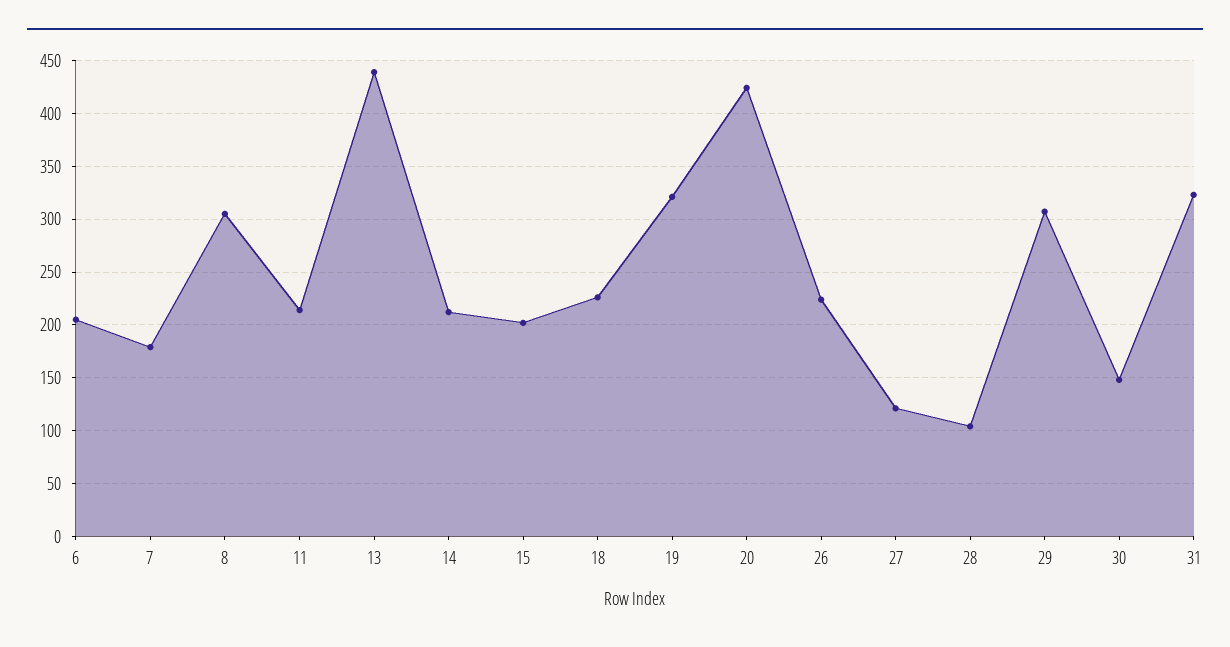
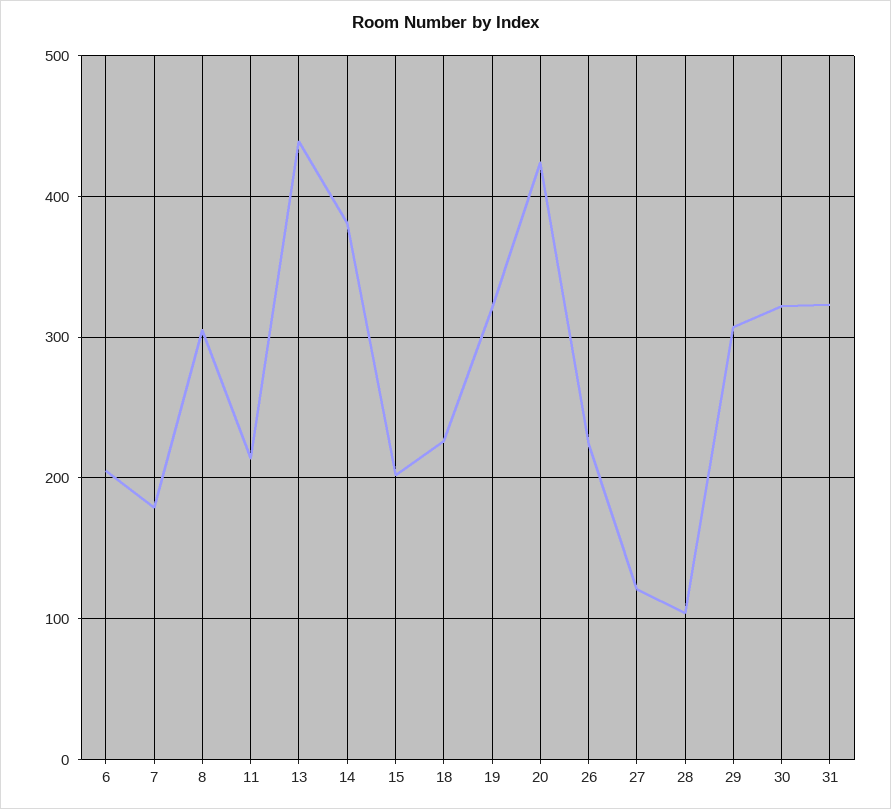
  {
    "6": 210,
    "7": 180,
    "8": 310,
    "11": 210,
    "13": 440,
-   "14": 210,
+   "14": 380,
    "15": 200,
    "18": 230,
    "19": 320,
    "20": 420,
    "26": 220,
    "27": 120,
    "28": 100,
    "29": 310,
-   "30": 150,
+   "30": 320,
    "31": 320
  }

